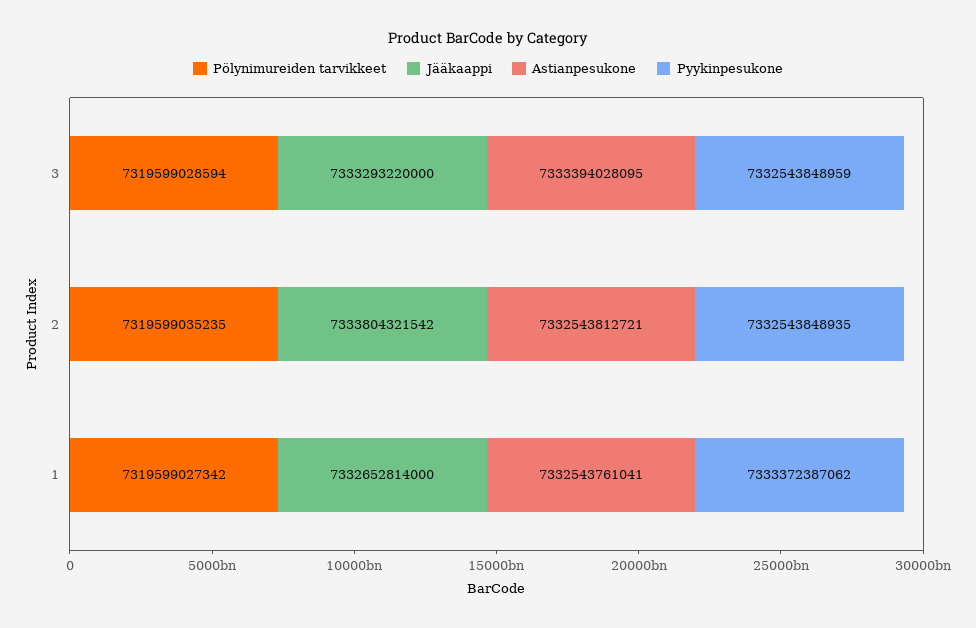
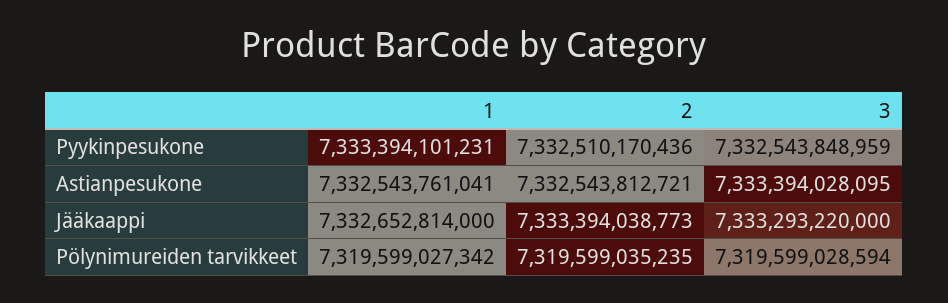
  {
    "Pölynimureiden tarvikkeet": {
      "3": 7319599028594,
      "2": 7319599035235,
      "1": 7319599027342
    },
    "Jääkaappi": {
      "3": 7333293220000,
-     "2": 7333804321542,
+     "2": 7333394038773,
      "1": 7332652814000
    },
    "Astianpesukone": {
      "3": 7333394028095,
      "2": 7332543812721,
      "1": 7332543761041
    },
    "Pyykinpesukone": {
      "3": 7332543848959,
-     "2": 7332543848935,
+     "2": 7332510170436,
-     "1": 7333372387062
+     "1": 7333394101231
    }
  }

